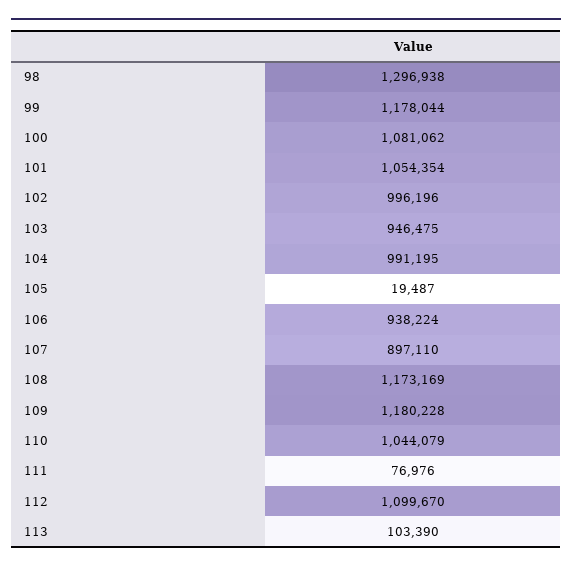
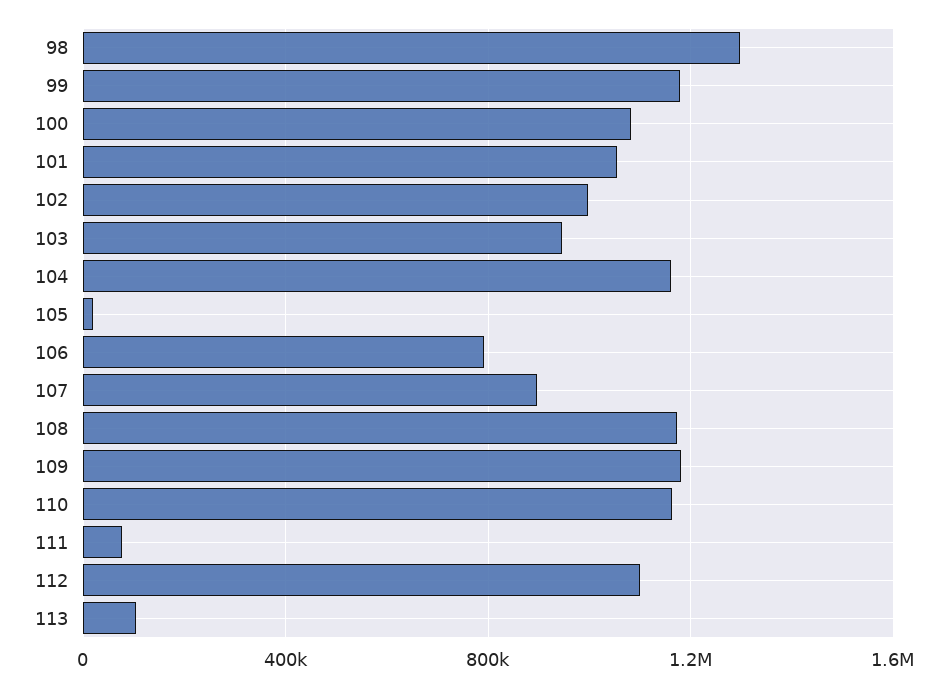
  {
    "98": 1296938,
    "99": 1178044,
    "100": 1081062,
    "101": 1054354,
    "102": 996196,
    "103": 946475,
-   "104": 991195,
+   "104": 1150000,
    "105": 19487,
-   "106": 938224,
+   "106": 800000,
    "107": 897110,
    "108": 1173169,
    "109": 1180228,
-   "110": 1044079,
+   "110": 1150000,
    "111": 76976,
    "112": 1099670,
    "113": 103390
  }

